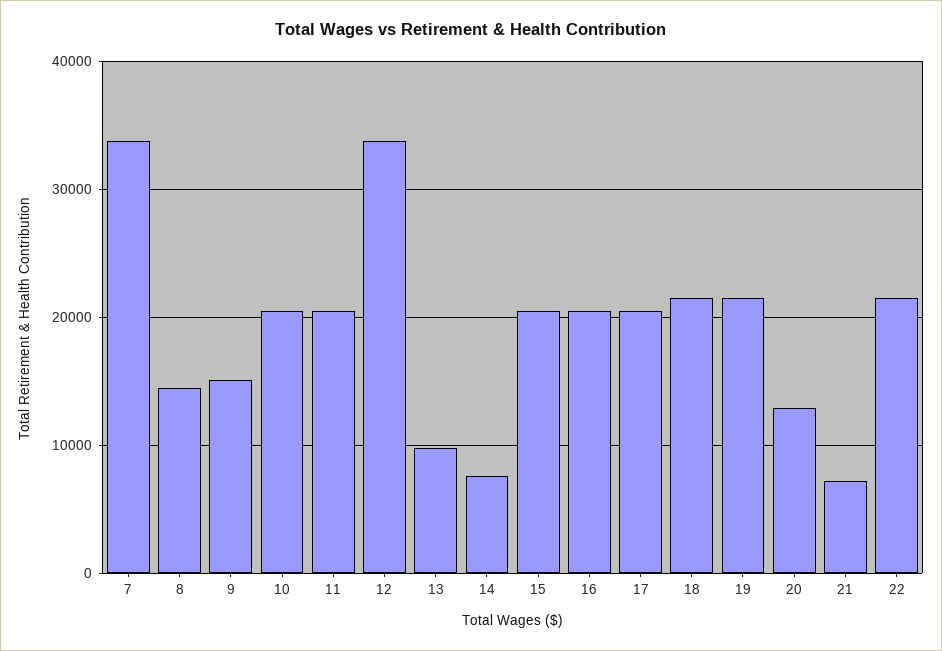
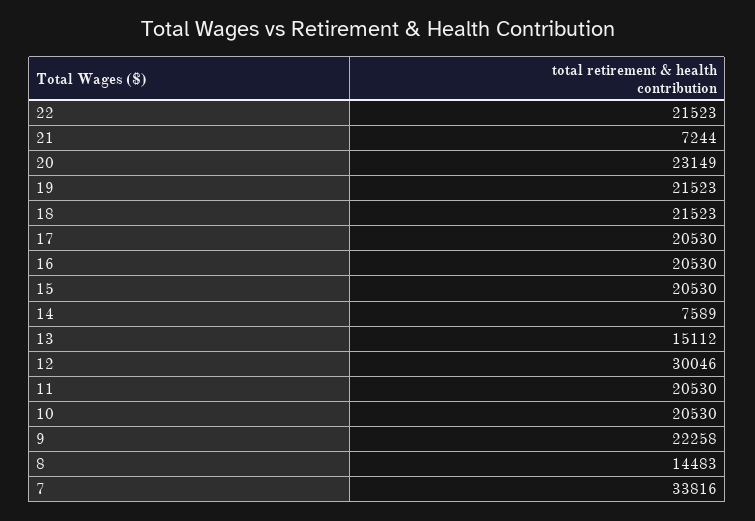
  {
    "7": 33816,
    "8": 14483,
-   "9": 15000,
+   "9": 22258,
    "10": 20530,
    "11": 20530,
-   "12": 34000,
+   "12": 30046,
-   "13": 10000,
+   "13": 15112,
    "14": 7589,
    "15": 20530,
    "16": 20530,
    "17": 20530,
    "18": 21523,
    "19": 21523,
-   "20": 13000,
+   "20": 23149,
    "21": 7244,
    "22": 21523
  }

